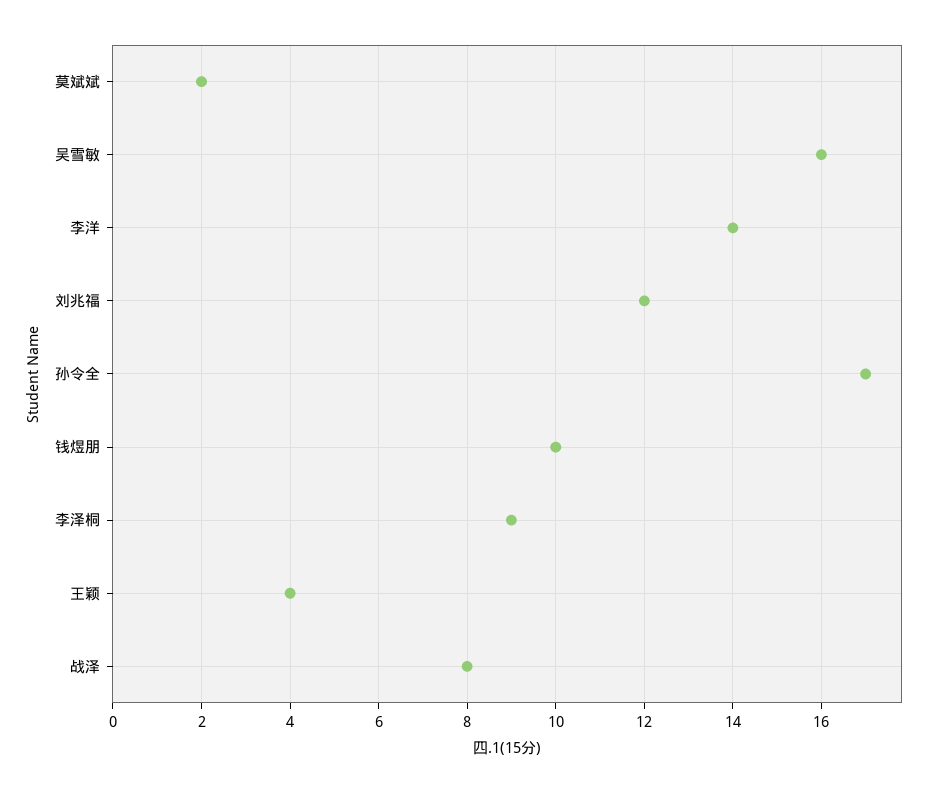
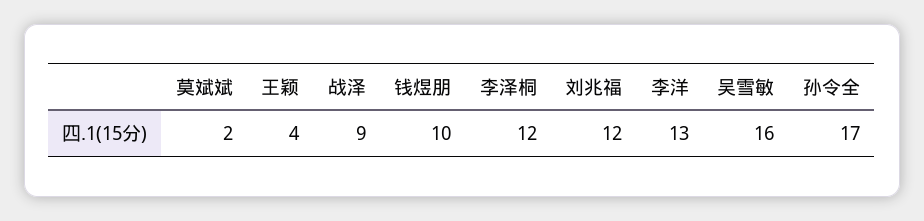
  {
    "莫斌斌": 2,
    "吴雪敏": 16,
-   "李洋": 14,
+   "李洋": 13,
    "刘兆福": 12,
    "孙令全": 17,
    "钱煜朋": 10,
-   "李泽桐": 9,
+   "李泽桐": 12,
    "王颖": 4,
-   "战泽": 8
+   "战泽": 9
  }

